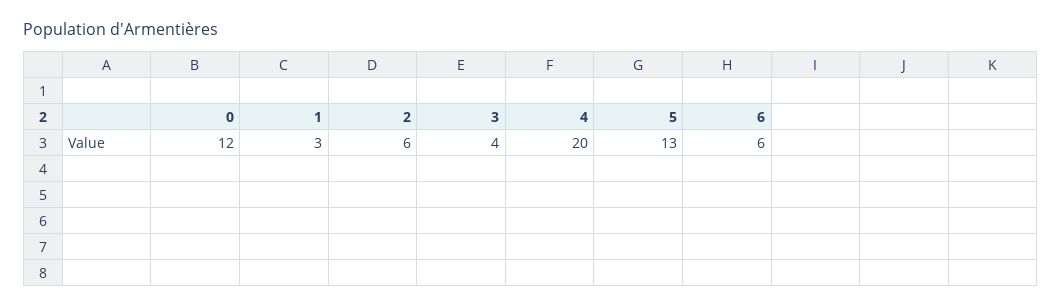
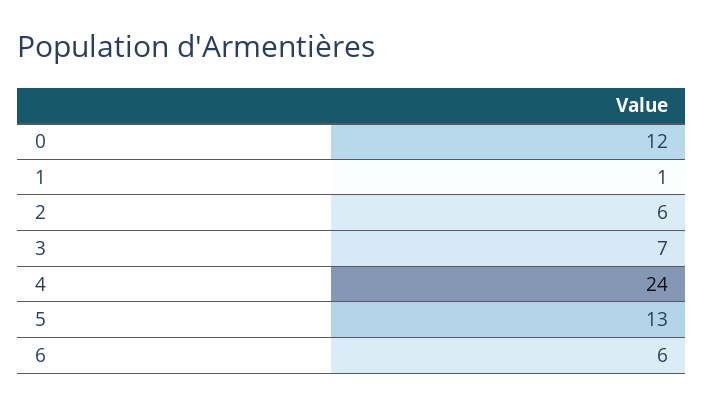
  {
    "0": 12,
-   "1": 3,
+   "1": 1,
    "2": 6,
-   "3": 4,
+   "3": 7,
-   "4": 20,
+   "4": 24,
    "5": 13,
    "6": 6
  }

